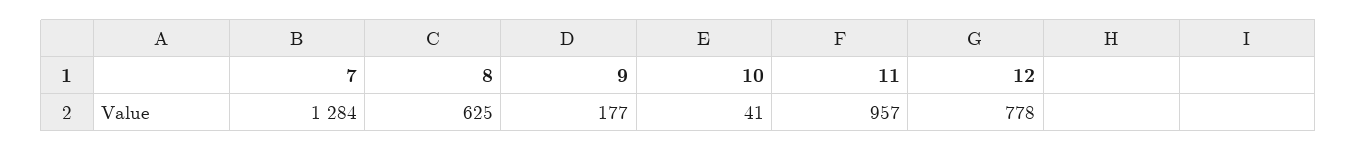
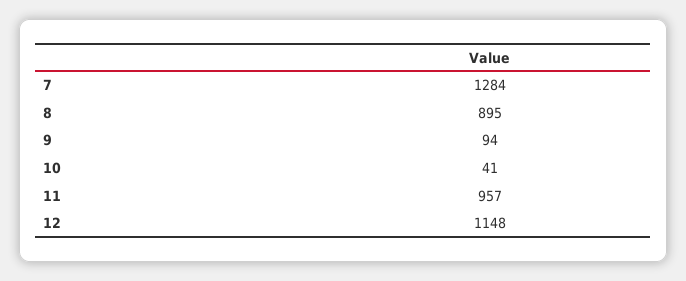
  {
    "7": 1284,
-   "8": 625,
+   "8": 895,
-   "9": 177,
+   "9": 94,
    "10": 41,
    "11": 957,
-   "12": 778
+   "12": 1148
  }

